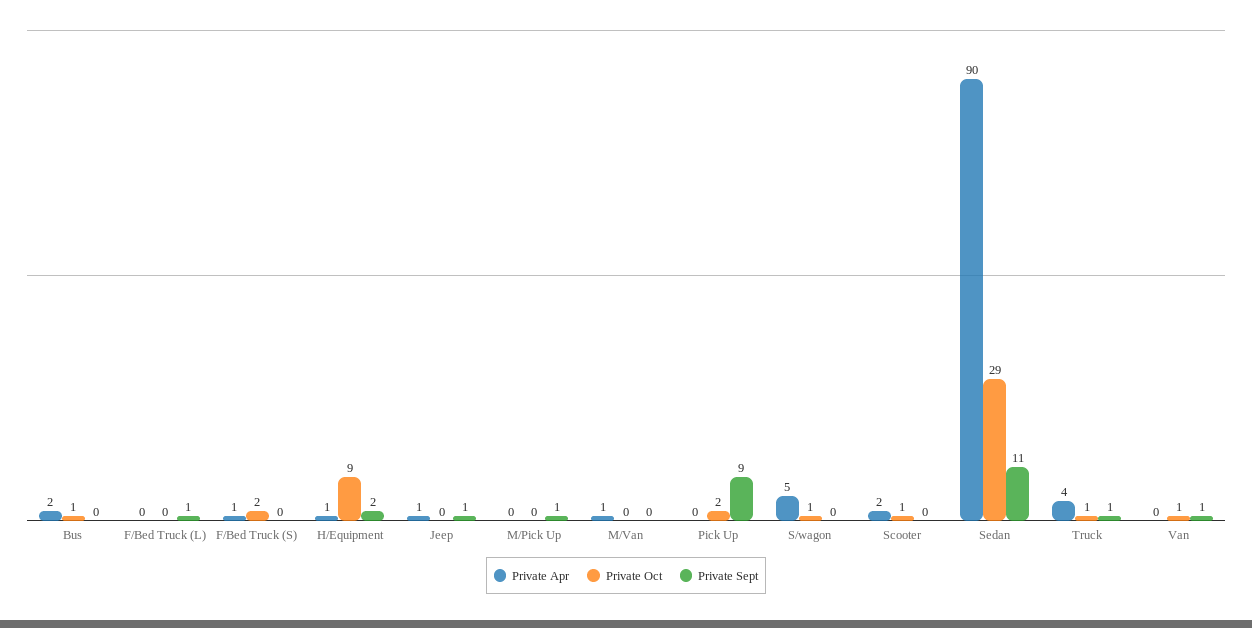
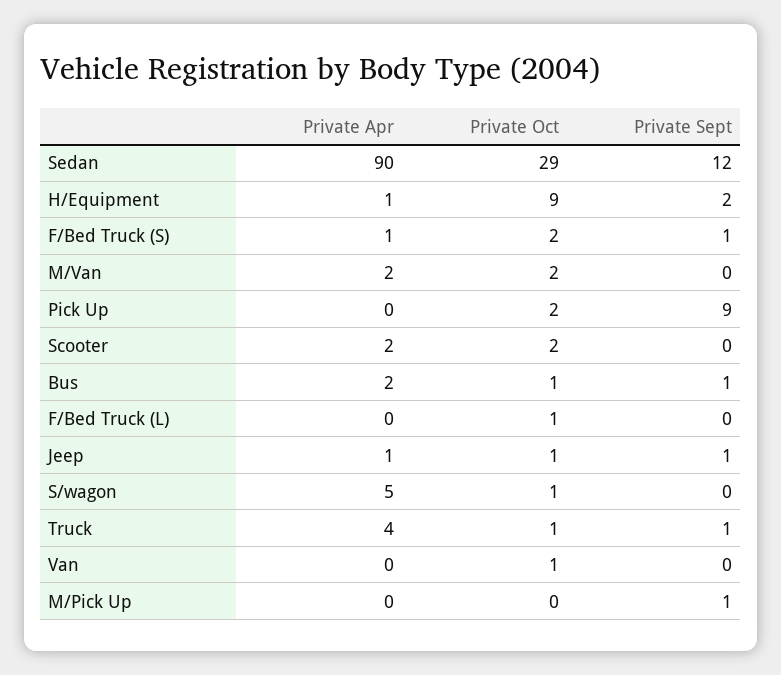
  {
    "Private Apr": {
      "Bus": 2,
      "F/Bed Truck (L)": 0,
      "F/Bed Truck (S)": 1,
      "H/Equipment": 1,
      "Jeep": 1,
      "M/Pick Up": 0,
-     "M/Van": 1,
+     "M/Van": 2,
      "Pick Up": 0,
      "S/wagon": 5,
      "Scooter": 2,
      "Sedan": 90,
      "Truck": 4,
      "Van": 0
    },
    "Private Oct": {
      "Bus": 1,
-     "F/Bed Truck (L)": 0,
+     "F/Bed Truck (L)": 1,
      "F/Bed Truck (S)": 2,
      "H/Equipment": 9,
-     "Jeep": 0,
+     "Jeep": 1,
      "M/Pick Up": 0,
-     "M/Van": 0,
+     "M/Van": 2,
      "Pick Up": 2,
      "S/wagon": 1,
-     "Scooter": 1,
+     "Scooter": 2,
      "Sedan": 29,
      "Truck": 1,
      "Van": 1
    },
    "Private Sept": {
-     "Bus": 0,
+     "Bus": 1,
-     "F/Bed Truck (L)": 1,
+     "F/Bed Truck (L)": 0,
-     "F/Bed Truck (S)": 0,
+     "F/Bed Truck (S)": 1,
      "H/Equipment": 2,
      "Jeep": 1,
      "M/Pick Up": 1,
      "M/Van": 0,
      "Pick Up": 9,
      "S/wagon": 0,
      "Scooter": 0,
-     "Sedan": 11,
+     "Sedan": 12,
      "Truck": 1,
-     "Van": 1
+     "Van": 0
    }
  }

